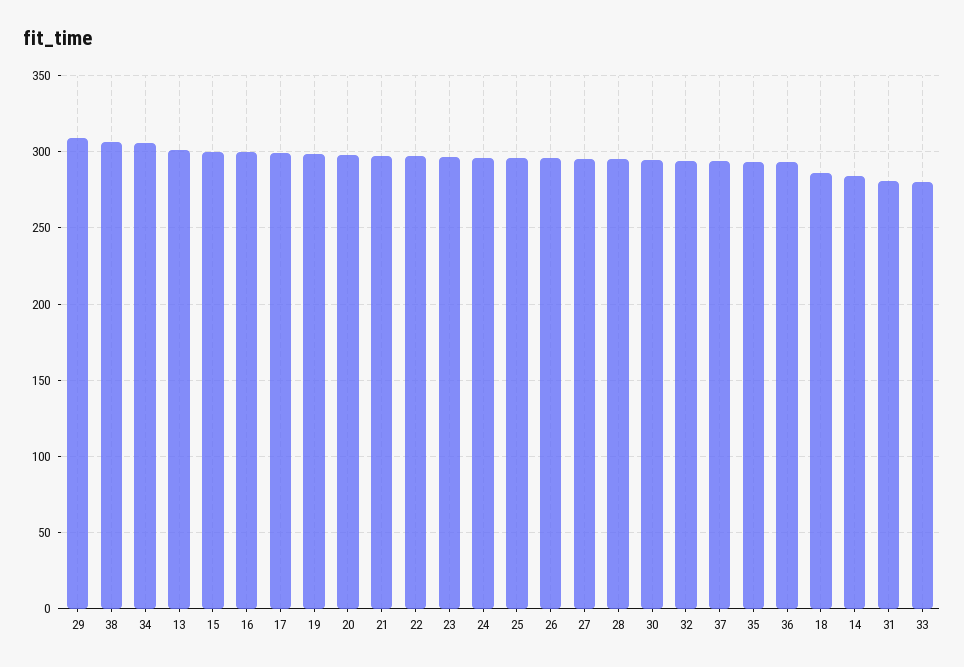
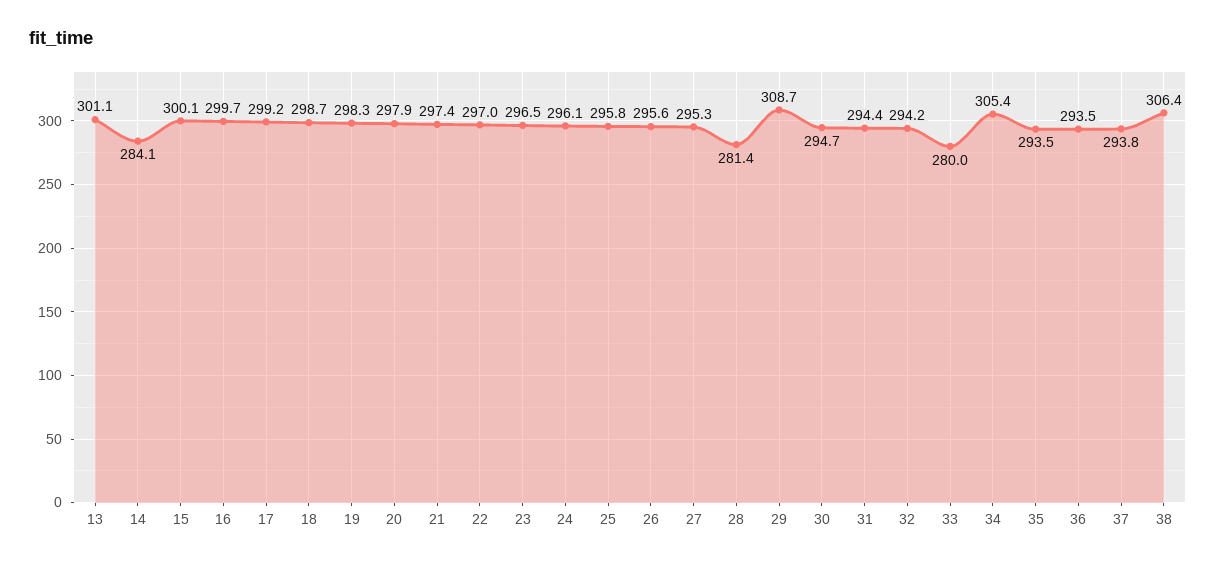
  {
    "29": 308.7,
    "38": 306.4,
    "34": 305.4,
    "13": 301.1,
    "15": 300.1,
    "16": 299.7,
    "17": 299.2,
    "19": 298.3,
    "20": 297.9,
    "21": 297.4,
    "22": 297,
    "23": 296.5,
    "24": 296.1,
    "25": 295.8,
    "26": 295.6,
    "27": 295.3,
-   "28": 295,
+   "28": 281.4,
    "30": 294.7,
    "32": 294.2,
    "37": 293.8,
    "35": 293.5,
    "36": 293.5,
-   "18": 285,
+   "18": 298.7,
    "14": 284.1,
-   "31": 280,
+   "31": 294.4,
    "33": 280
  }

